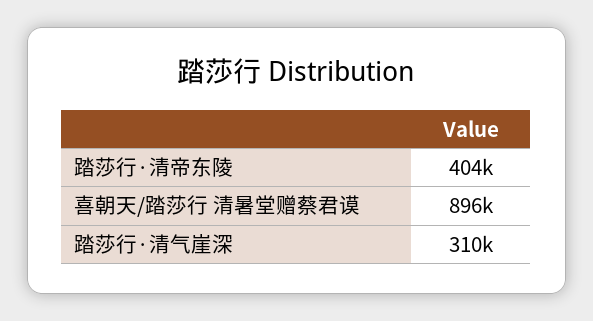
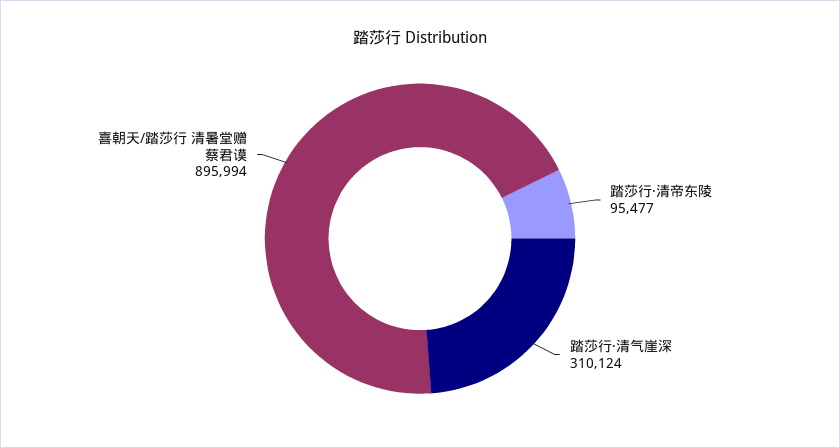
  {
-   "踏莎行·清帝东陵": 404000,
+   "踏莎行·清帝东陵": 95477,
    "喜朝天/踏莎行 清暑堂赠蔡君谟": 895994,
    "踏莎行·清气崖深": 310124
  }

